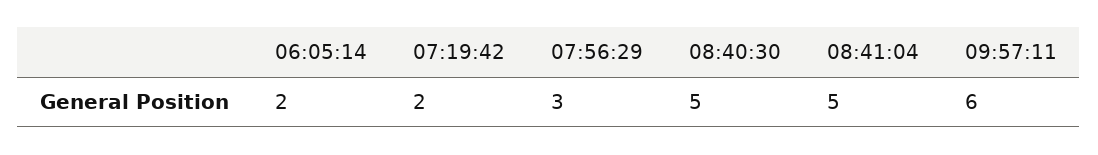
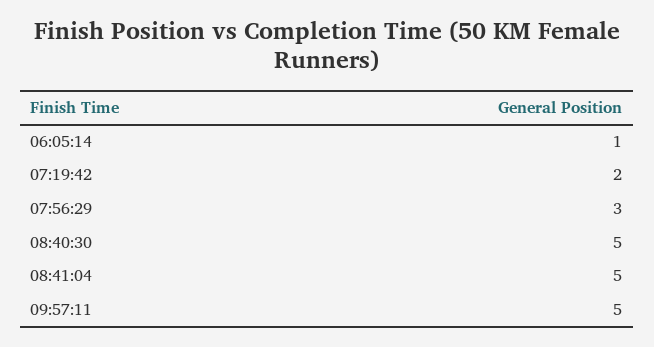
  {
-   "06:05:14": 2,
+   "06:05:14": 1,
    "07:19:42": 2,
    "07:56:29": 3,
    "08:40:30": 5,
    "08:41:04": 5,
-   "09:57:11": 6
+   "09:57:11": 5
  }

